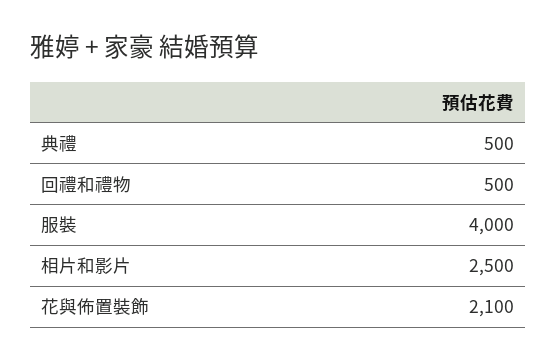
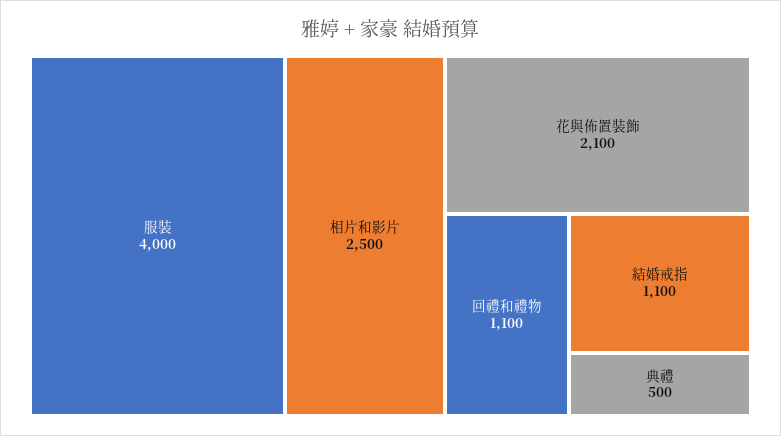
  {
    "典禮": 500,
-   "回禮和禮物": 500,
+   "回禮和禮物": 1100,
    "服裝": 4000,
    "相片和影片": 2500,
-   "花與佈置裝飾": 2100
+   "花與佈置裝飾": 2100,
+   "結婚戒指": 1100
  }

